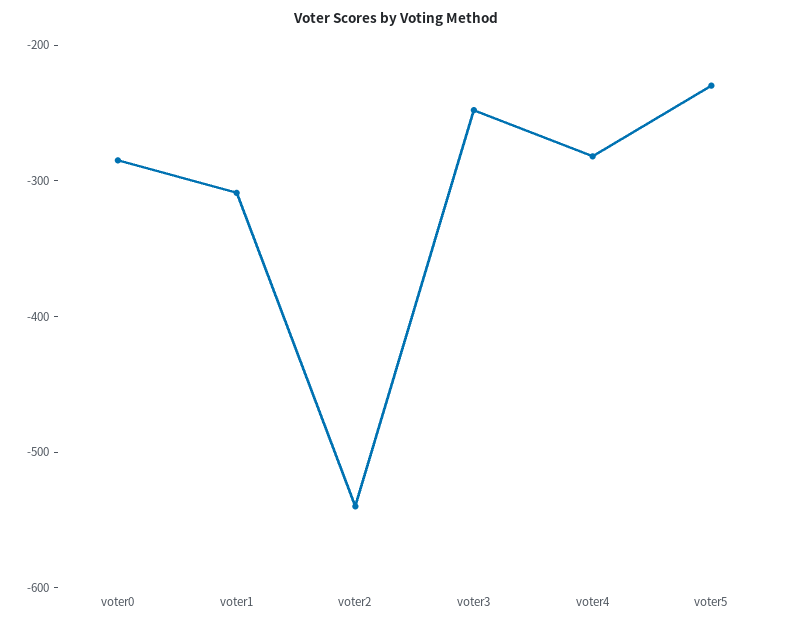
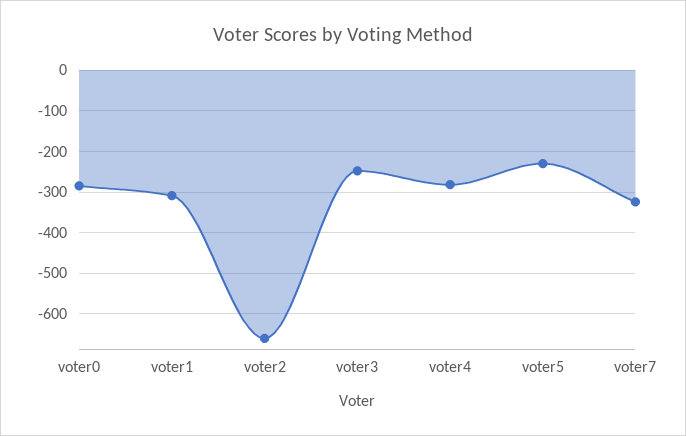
  {
    "voter0": -280,
    "voter1": -300,
-   "voter2": -540,
+   "voter2": -660,
    "voter3": -240,
    "voter4": -280,
-   "voter5": -240
+   "voter5": -240,
+   "voter7": -320
  }

